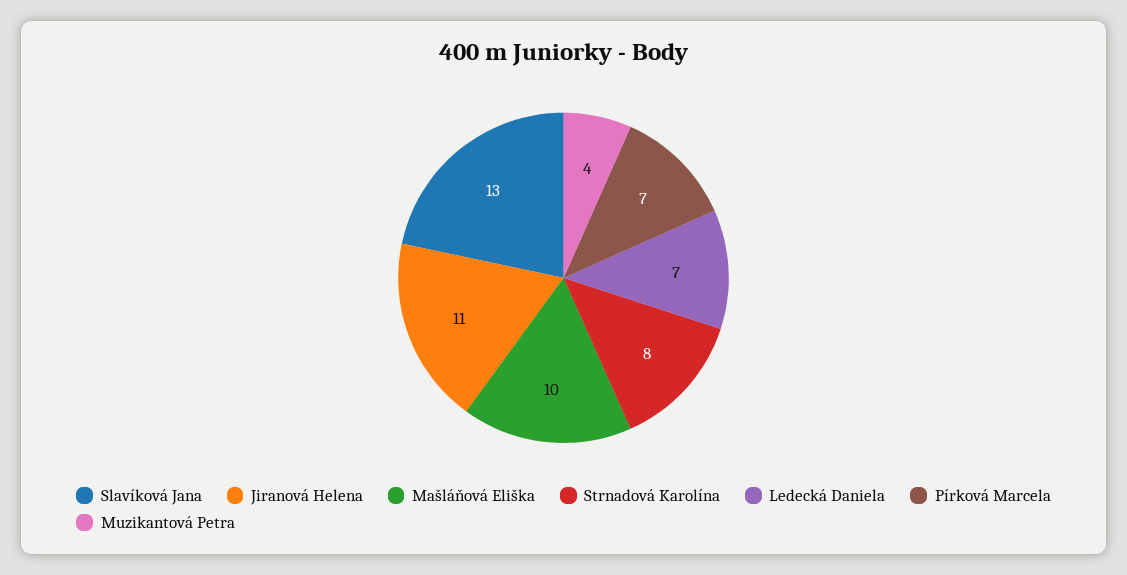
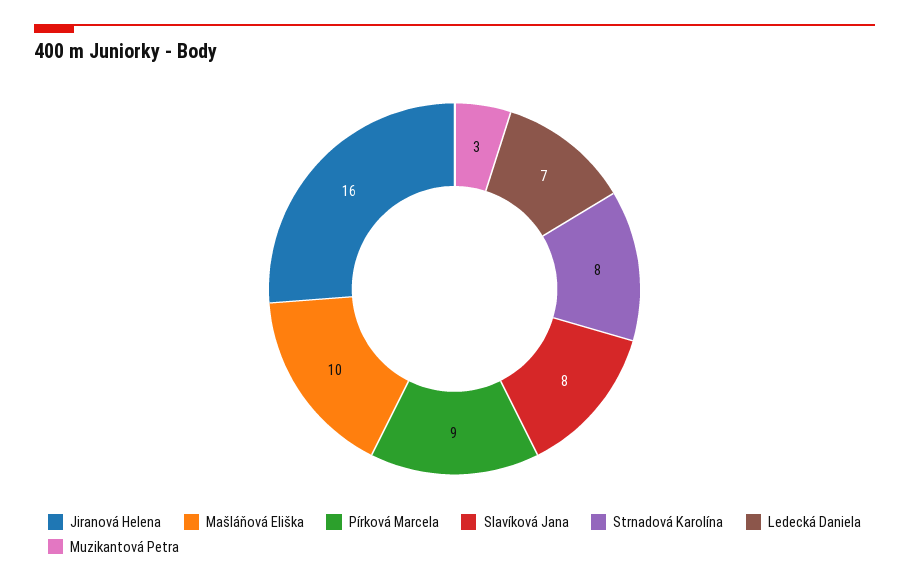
  {
-   "Slavíková Jana": 13,
+   "Slavíková Jana": 8,
-   "Jiranová Helena": 11,
+   "Jiranová Helena": 16,
    "Mašláňová Eliška": 10,
    "Strnadová Karolína": 8,
    "Ledecká Daniela": 7,
-   "Pírková Marcela": 7,
+   "Pírková Marcela": 9,
-   "Muzikantová Petra": 4
+   "Muzikantová Petra": 3
  }

